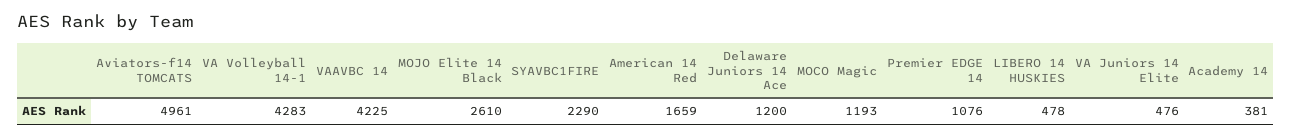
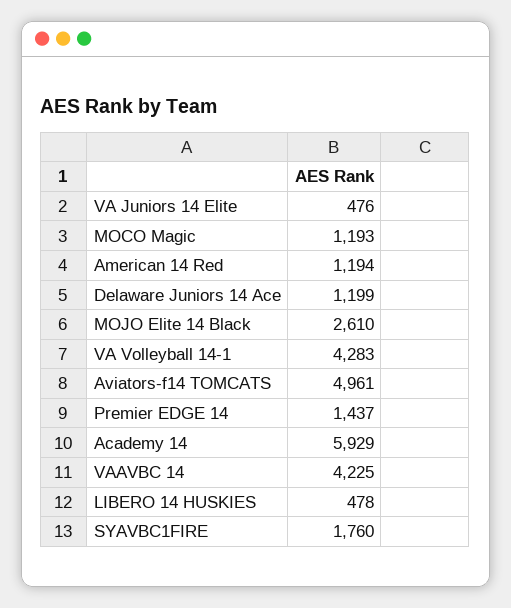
  {
    "Aviators-f14 TOMCATS": 4961,
    "VA Volleyball 14-1": 4283,
    "VAAVBC 14": 4225,
    "MOJO Elite 14 Black": 2610,
-   "SYAVBC1FIRE": 2290,
+   "SYAVBC1FIRE": 1760,
-   "American 14 Red": 1659,
+   "American 14 Red": 1194,
-   "Delaware Juniors 14 Ace": 1200,
+   "Delaware Juniors 14 Ace": 1199,
    "MOCO Magic": 1193,
-   "Premier EDGE 14": 1076,
+   "Premier EDGE 14": 1437,
    "LIBERO 14 HUSKIES": 478,
    "VA Juniors 14 Elite": 476,
-   "Academy 14": 381
+   "Academy 14": 5929
  }

